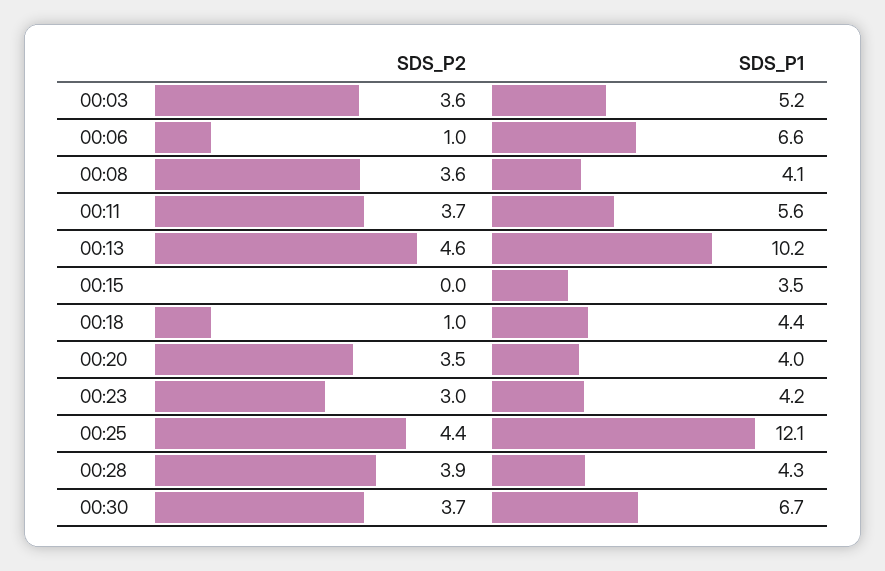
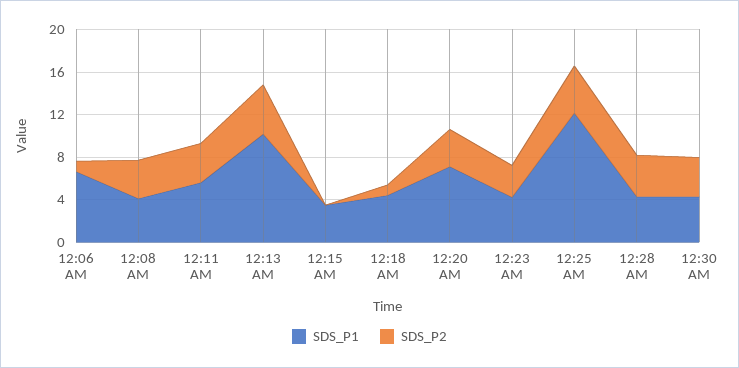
  {
    "SDS_P2": {
-     "00:03": 3.6,
      "00:06": 1,
      "00:08": 3.6,
      "00:11": 3.7,
      "00:13": 4.6,
      "00:15": 0,
      "00:18": 1,
      "00:20": 3.5,
      "00:23": 3,
      "00:25": 4.4,
      "00:28": 3.9,
      "00:30": 3.7
    },
    "SDS_P1": {
-     "00:03": 5.2,
      "00:06": 6.6,
      "00:08": 4.1,
      "00:11": 5.6,
      "00:13": 10.2,
      "00:15": 3.5,
      "00:18": 4.4,
-     "00:20": 4,
+     "00:20": 7,
      "00:23": 4.2,
      "00:25": 12.1,
      "00:28": 4.3,
-     "00:30": 6.7
+     "00:30": 4
    }
  }

